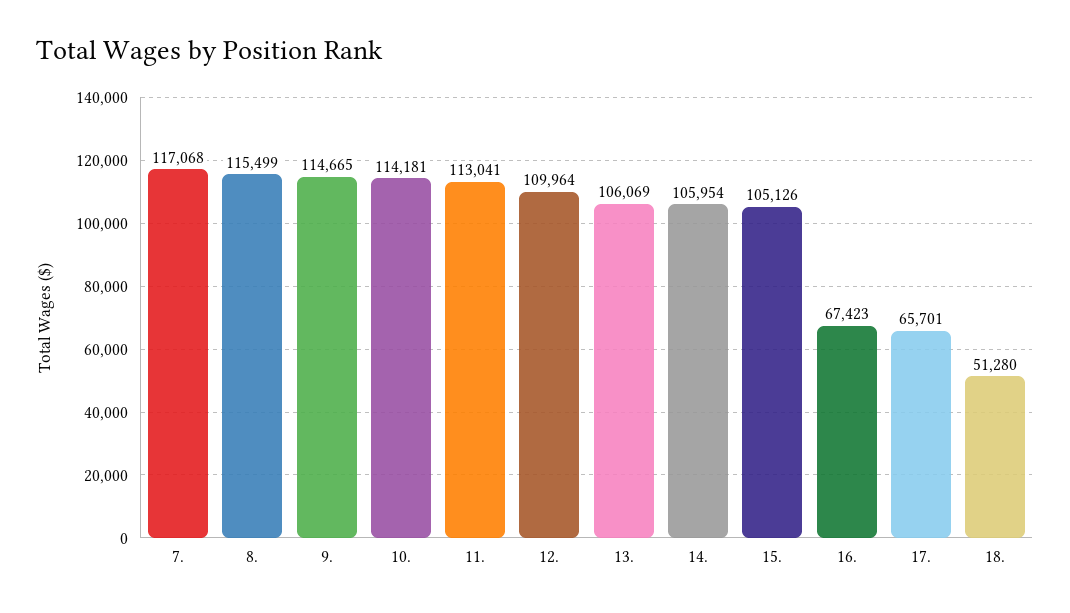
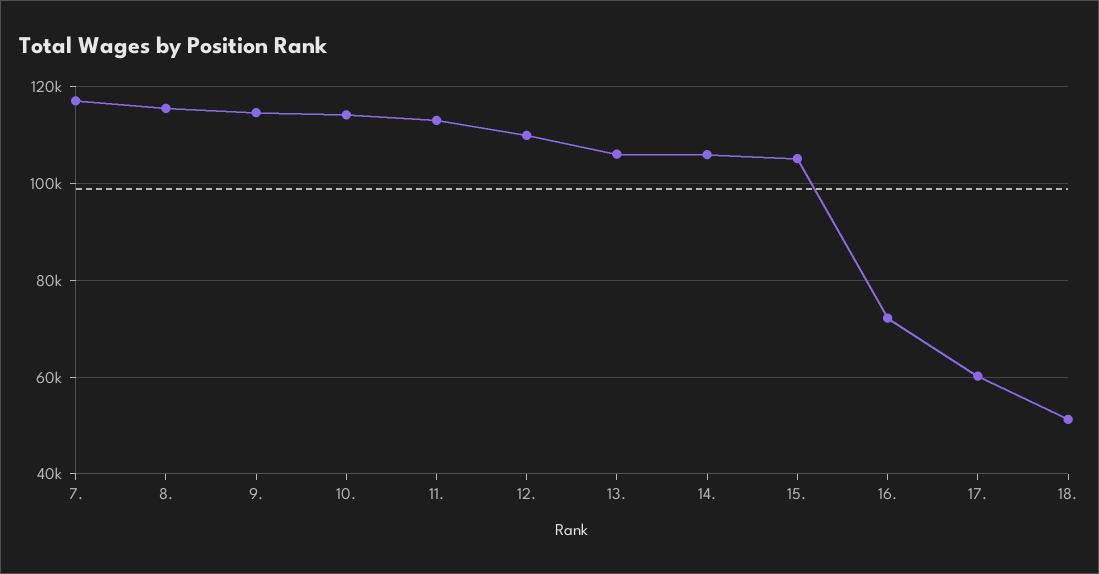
  {
    "7.": 117068,
    "8.": 115499,
    "9.": 114665,
    "10.": 114181,
    "11.": 113041,
    "12.": 109964,
    "13.": 106069,
    "14.": 105954,
    "15.": 105126,
-   "16.": 67423,
+   "16.": 72000,
-   "17.": 65701,
+   "17.": 60000,
    "18.": 51280
  }

